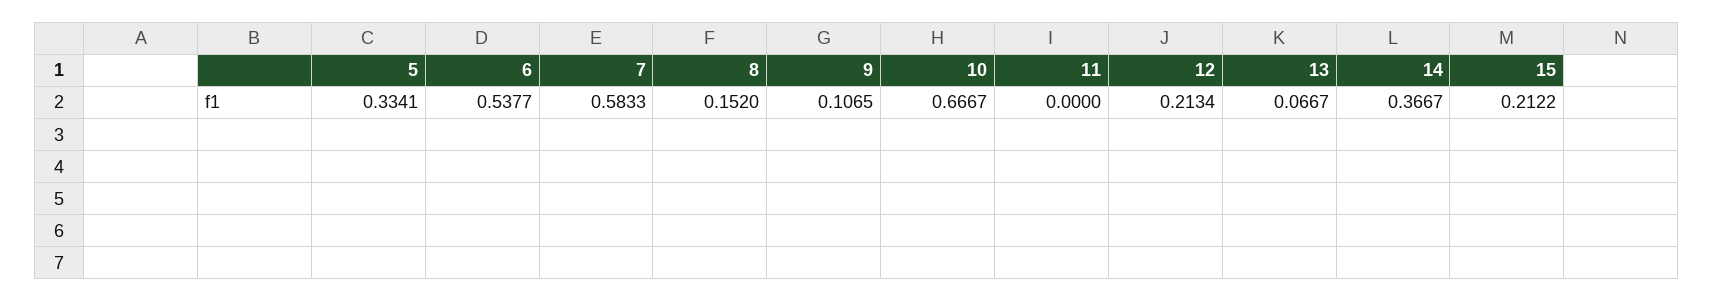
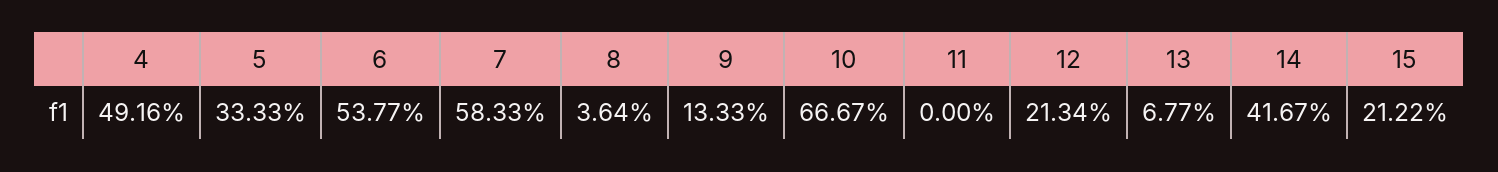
  {
-   "5": 0.3341,
+   "5": 0.3333,
    "6": 0.5377,
    "7": 0.5833,
-   "8": 0.152,
+   "8": 0.0364,
-   "9": 0.1065,
+   "9": 0.1333,
    "10": 0.6667,
    "11": 0,
    "12": 0.2134,
-   "13": 0.0667,
+   "13": 0.0677,
-   "14": 0.3667,
+   "14": 0.4167,
-   "15": 0.2122
+   "15": 0.2122,
+   "4": 0.4916
  }

